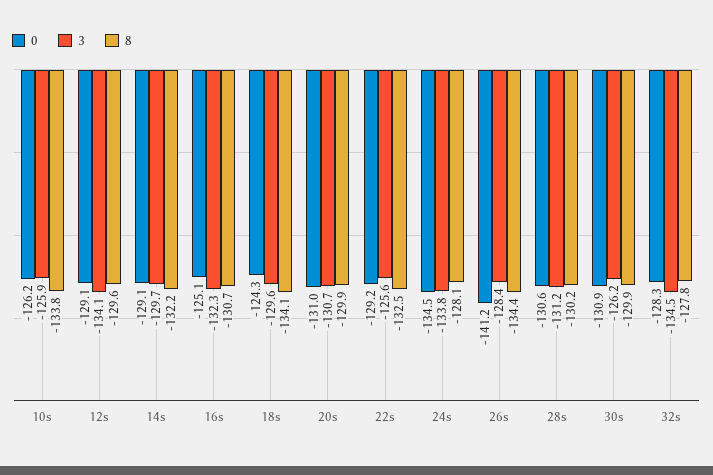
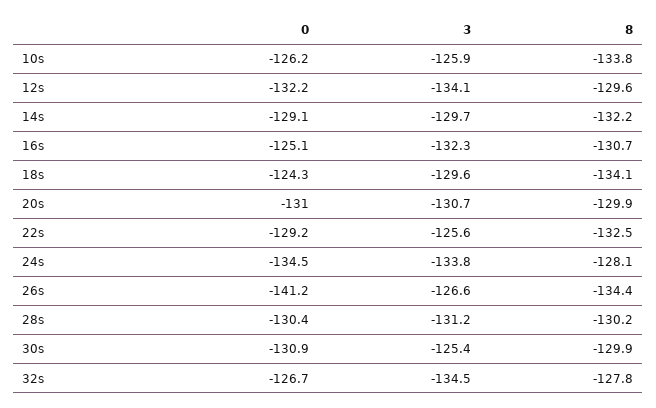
  {
    "0": {
      "10s": -126.2,
-     "12s": -129.1,
+     "12s": -132.2,
      "14s": -129.1,
      "16s": -125.1,
      "18s": -124.3,
      "20s": -131,
      "22s": -129.2,
      "24s": -134.5,
      "26s": -141.2,
-     "28s": -130.6,
+     "28s": -130.4,
      "30s": -130.9,
-     "32s": -128.3
+     "32s": -126.7
    },
    "3": {
      "10s": -125.9,
      "12s": -134.1,
      "14s": -129.7,
      "16s": -132.3,
      "18s": -129.6,
      "20s": -130.7,
      "22s": -125.6,
      "24s": -133.8,
-     "26s": -128.4,
+     "26s": -126.6,
      "28s": -131.2,
-     "30s": -126.2,
+     "30s": -125.4,
      "32s": -134.5
    },
    "8": {
      "10s": -133.8,
      "12s": -129.6,
      "14s": -132.2,
      "16s": -130.7,
      "18s": -134.1,
      "20s": -129.9,
      "22s": -132.5,
      "24s": -128.1,
      "26s": -134.4,
      "28s": -130.2,
      "30s": -129.9,
      "32s": -127.8
    }
  }

